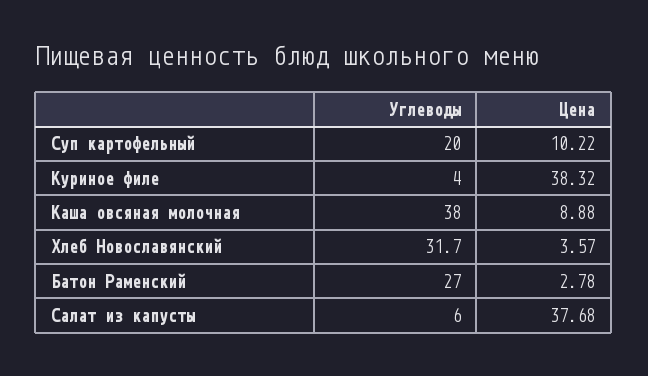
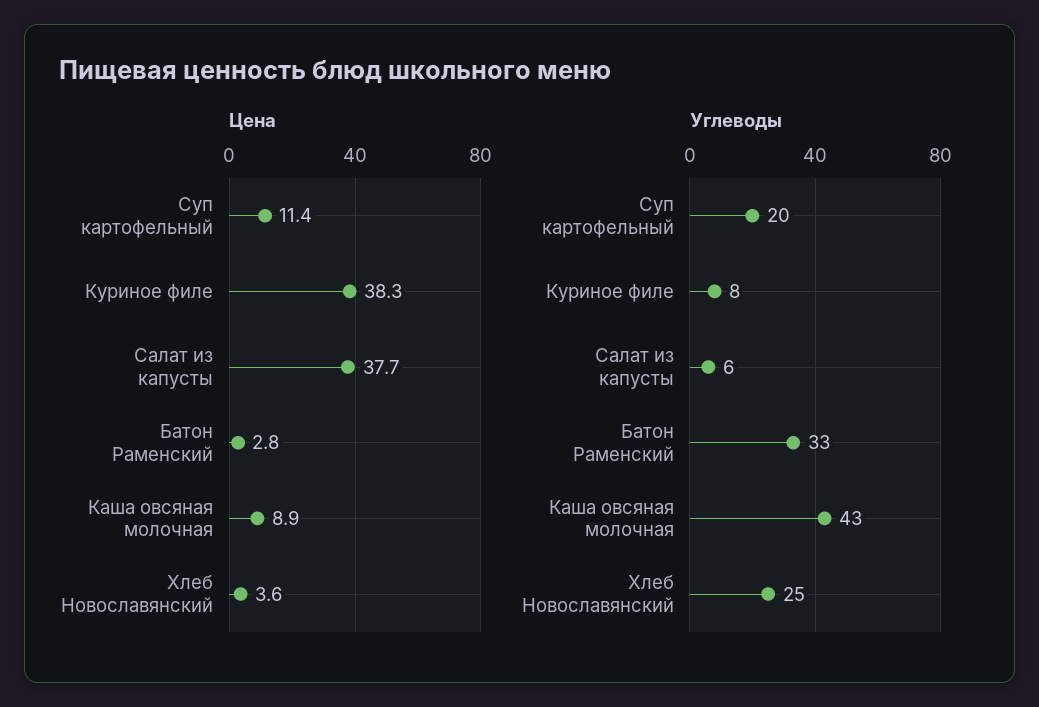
  {
    "Углеводы": {
      "Суп картофельный": 20,
-     "Куриное филе": 4,
+     "Куриное филе": 8,
-     "Каша овсяная молочная": 38,
+     "Каша овсяная молочная": 43,
-     "Хлеб Новославянский": 31.7,
+     "Хлеб Новославянский": 25,
-     "Батон Раменский": 27,
+     "Батон Раменский": 33,
      "Салат из капусты": 6
    },
    "Цена": {
-     "Суп картофельный": 10.22,
+     "Суп картофельный": 11.4,
      "Куриное филе": 38.32,
      "Каша овсяная молочная": 8.88,
      "Хлеб Новославянский": 3.57,
      "Батон Раменский": 2.78,
      "Салат из капусты": 37.68
    }
  }

